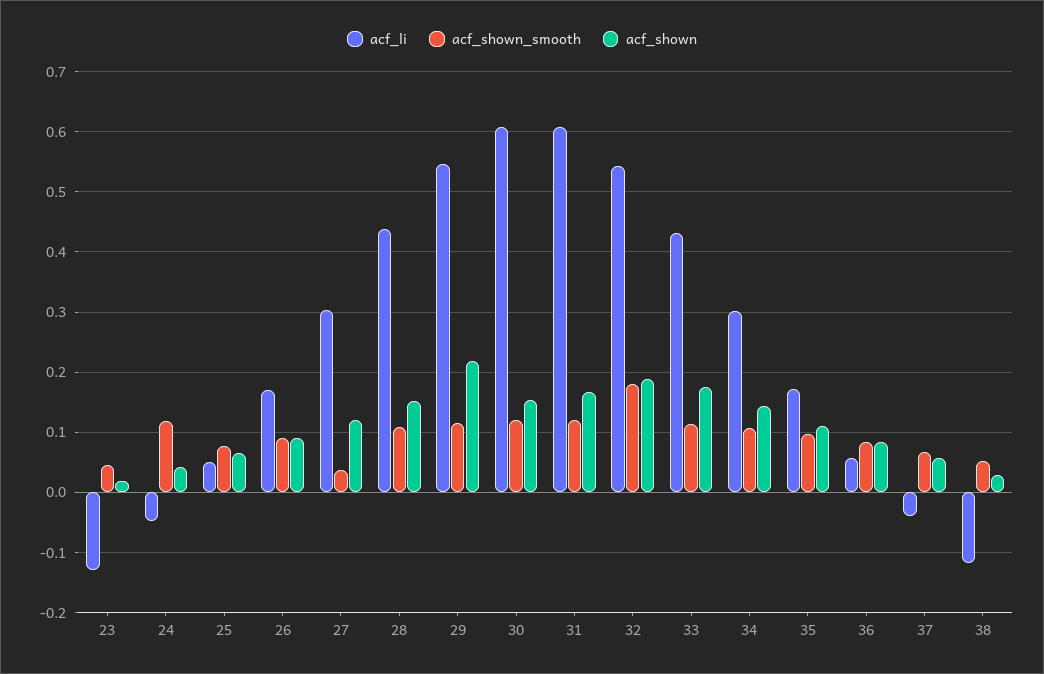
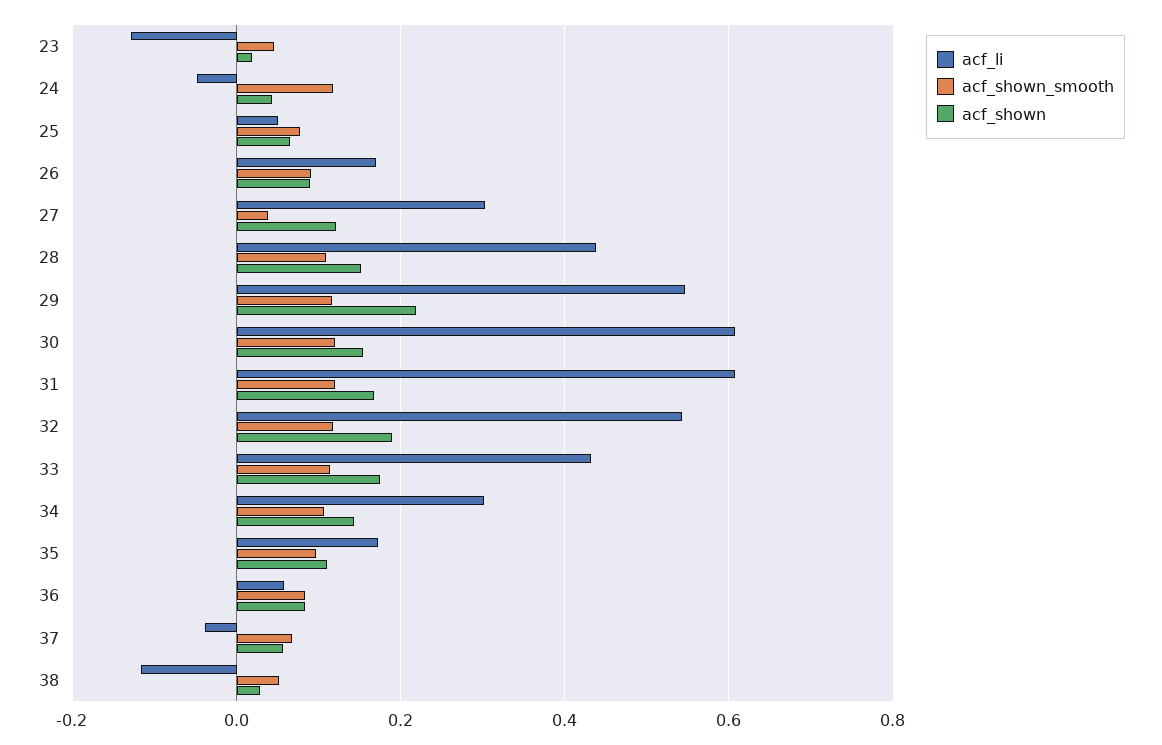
  {
    "acf_li": {
      "23": -0.13,
      "24": -0.05,
      "25": 0.05,
      "26": 0.17,
      "27": 0.3,
      "28": 0.44,
      "29": 0.55,
      "30": 0.61,
      "31": 0.61,
      "32": 0.54,
      "33": 0.43,
      "34": 0.3,
      "35": 0.17,
      "36": 0.06,
      "37": -0.04,
      "38": -0.12
    },
    "acf_shown_smooth": {
      "23": 0.05,
      "24": 0.12,
      "25": 0.08,
      "26": 0.09,
      "27": 0.04,
      "28": 0.11,
      "29": 0.12,
      "30": 0.12,
      "31": 0.12,
-     "32": 0.18,
+     "32": 0.12,
      "33": 0.11,
      "34": 0.11,
      "35": 0.1,
      "36": 0.08,
      "37": 0.07,
      "38": 0.05
    },
    "acf_shown": {
      "23": 0.02,
      "24": 0.04,
      "25": 0.07,
      "26": 0.09,
      "27": 0.12,
      "28": 0.15,
      "29": 0.22,
      "30": 0.15,
      "31": 0.17,
      "32": 0.19,
      "33": 0.18,
      "34": 0.14,
      "35": 0.11,
      "36": 0.08,
      "37": 0.06,
      "38": 0.03
    }
  }

